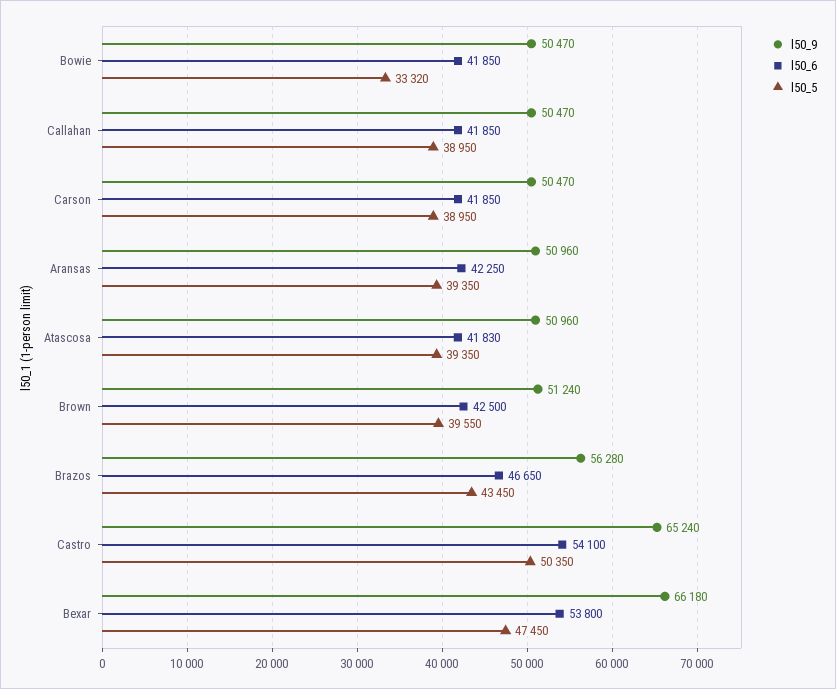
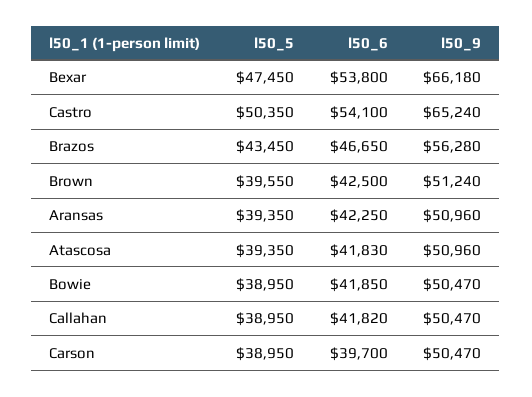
  {
    "l50_9": {
      "Bowie": 50470,
      "Callahan": 50470,
      "Carson": 50470,
      "Aransas": 50960,
      "Atascosa": 50960,
      "Brown": 51240,
      "Brazos": 56280,
      "Castro": 65240,
      "Bexar": 66180
    },
    "l50_6": {
      "Bowie": 41850,
-     "Callahan": 41850,
+     "Callahan": 41820,
-     "Carson": 41850,
+     "Carson": 39700,
      "Aransas": 42250,
      "Atascosa": 41830,
      "Brown": 42500,
      "Brazos": 46650,
      "Castro": 54100,
      "Bexar": 53800
    },
    "l50_5": {
-     "Bowie": 33320,
+     "Bowie": 38950,
      "Callahan": 38950,
      "Carson": 38950,
      "Aransas": 39350,
      "Atascosa": 39350,
      "Brown": 39550,
      "Brazos": 43450,
      "Castro": 50350,
      "Bexar": 47450
    }
  }

